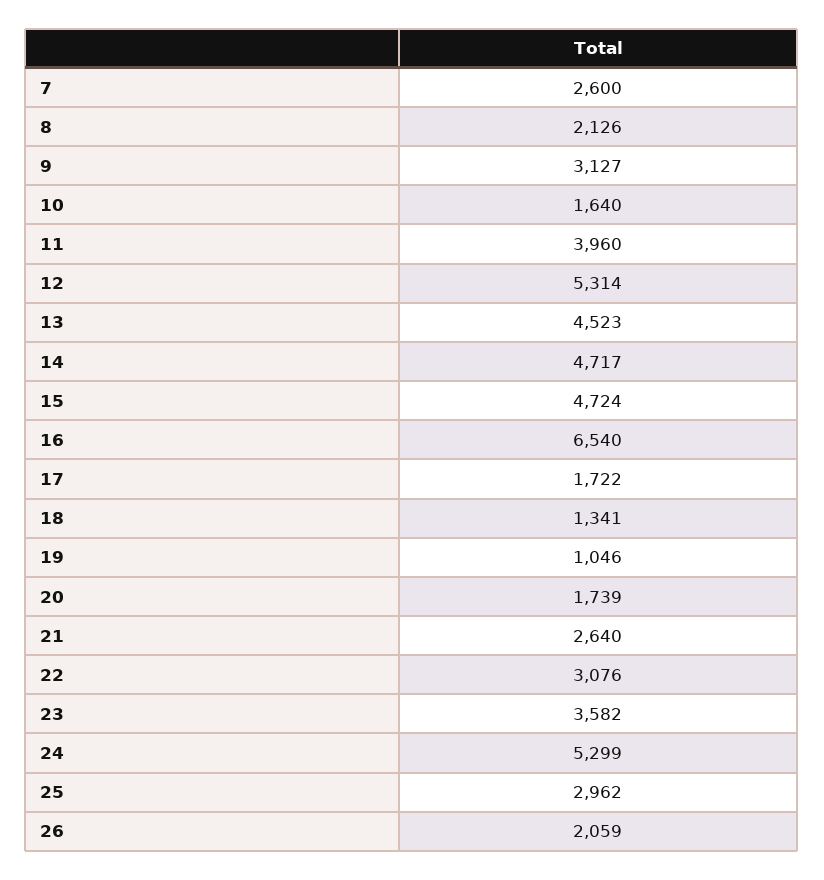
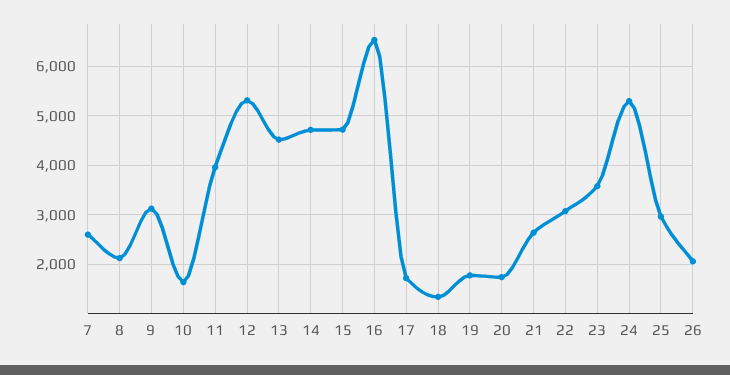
  {
    "7": 2600,
    "8": 2126,
    "9": 3127,
    "10": 1640,
    "11": 3960,
    "12": 5314,
    "13": 4523,
    "14": 4717,
    "15": 4724,
    "16": 6540,
    "17": 1722,
    "18": 1341,
-   "19": 1046,
+   "19": 1800,
    "20": 1739,
    "21": 2640,
    "22": 3076,
    "23": 3582,
    "24": 5299,
    "25": 2962,
    "26": 2059
  }

